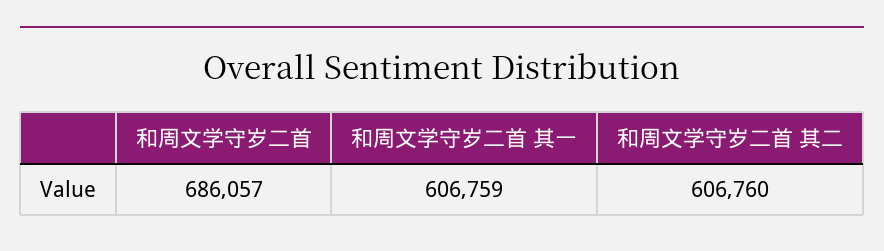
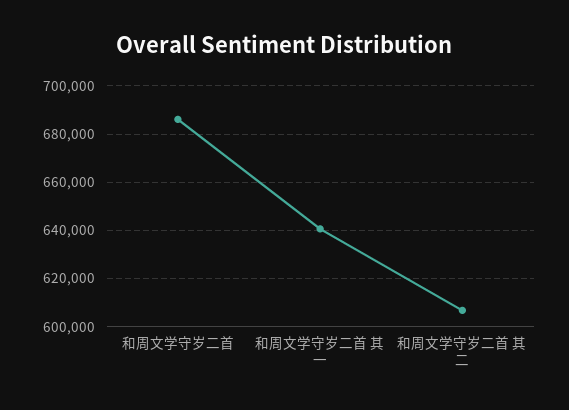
  {
    "和周文学守岁二首": 686057,
-   "和周文学守岁二首 其一": 606759,
+   "和周文学守岁二首 其一": 640000,
    "和周文学守岁二首 其二": 606760
  }

